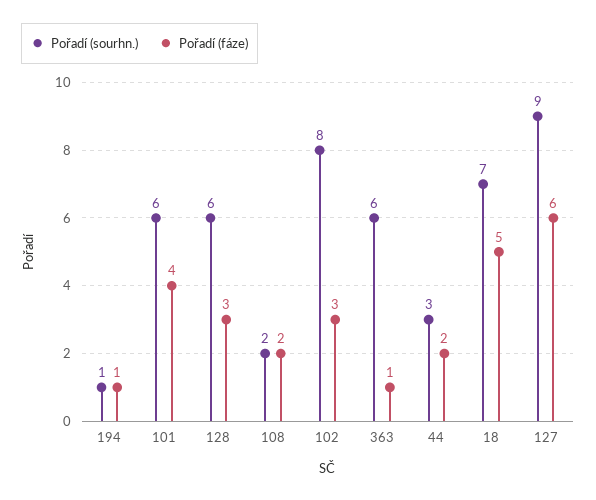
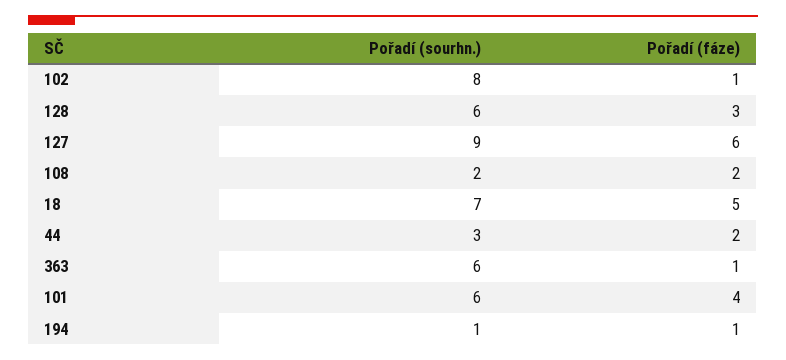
  {
    "Pořadí (sourhn.)": {
      "194": 1,
      "101": 6,
      "128": 6,
      "108": 2,
      "102": 8,
      "363": 6,
      "44": 3,
      "18": 7,
      "127": 9
    },
    "Pořadí (fáze)": {
      "194": 1,
      "101": 4,
      "128": 3,
      "108": 2,
-     "102": 3,
+     "102": 1,
      "363": 1,
      "44": 2,
      "18": 5,
      "127": 6
    }
  }

